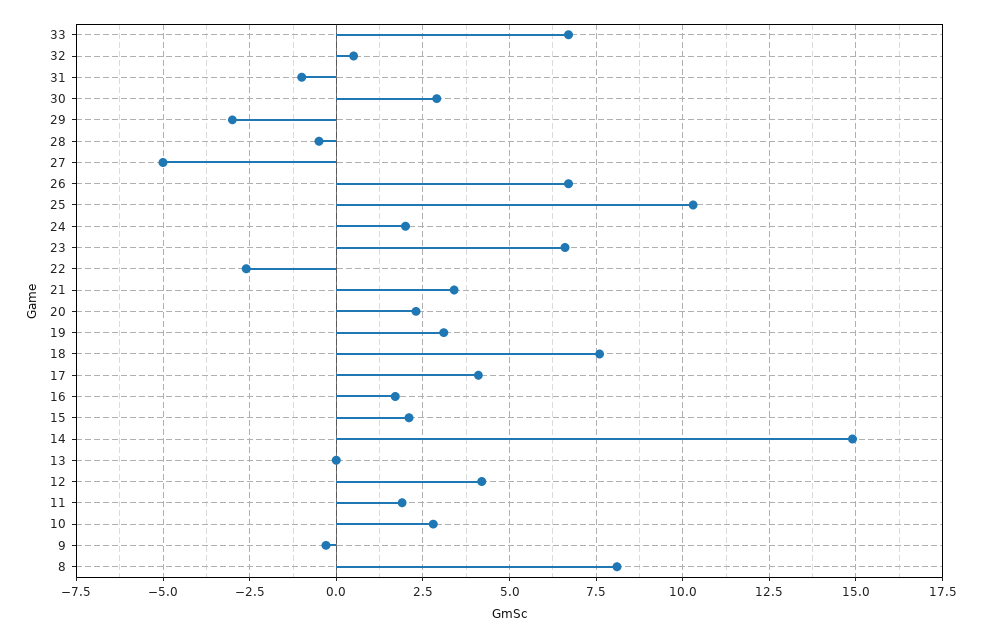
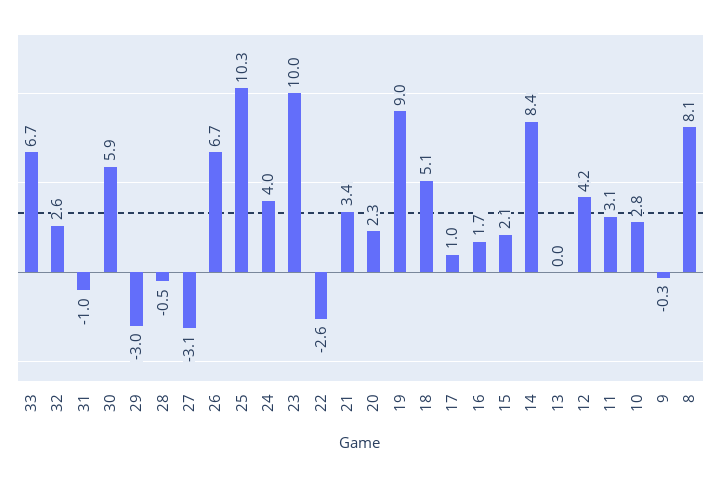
  {
    "33": 6.7,
-   "32": 0.5,
+   "32": 2.6,
    "31": -1,
-   "30": 3,
+   "30": 5.9,
    "29": -3,
    "28": -0.5,
-   "27": -5,
+   "27": -3.1,
    "26": 6.7,
    "25": 10.3,
-   "24": 2,
+   "24": 4,
-   "23": 6.5,
+   "23": 10,
    "22": -2.6,
    "21": 3.4,
    "20": 2.3,
-   "19": 3,
+   "19": 9,
-   "18": 7.5,
+   "18": 5.1,
-   "17": 4,
+   "17": 1,
    "16": 1.7,
    "15": 2.1,
-   "14": 15,
+   "14": 8.4,
    "13": 0,
    "12": 4.2,
-   "11": 2,
+   "11": 3.1,
    "10": 2.8,
    "9": -0.3,
    "8": 8.1
  }

